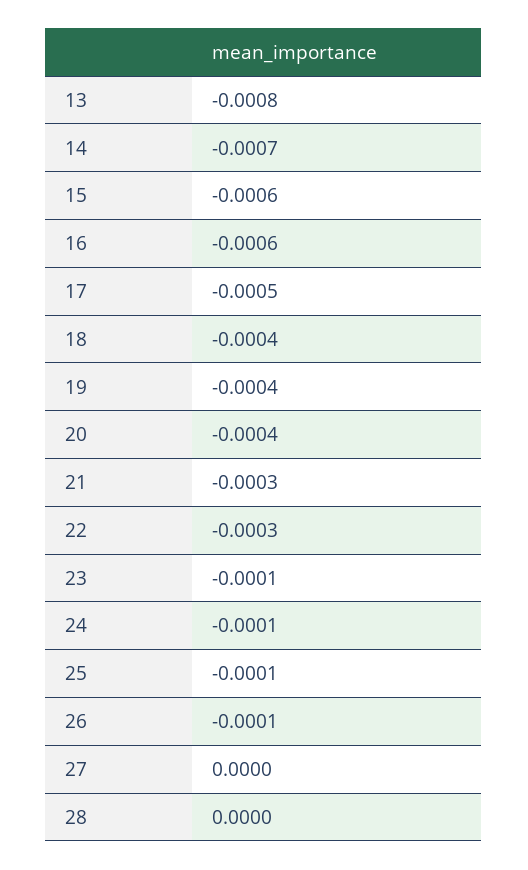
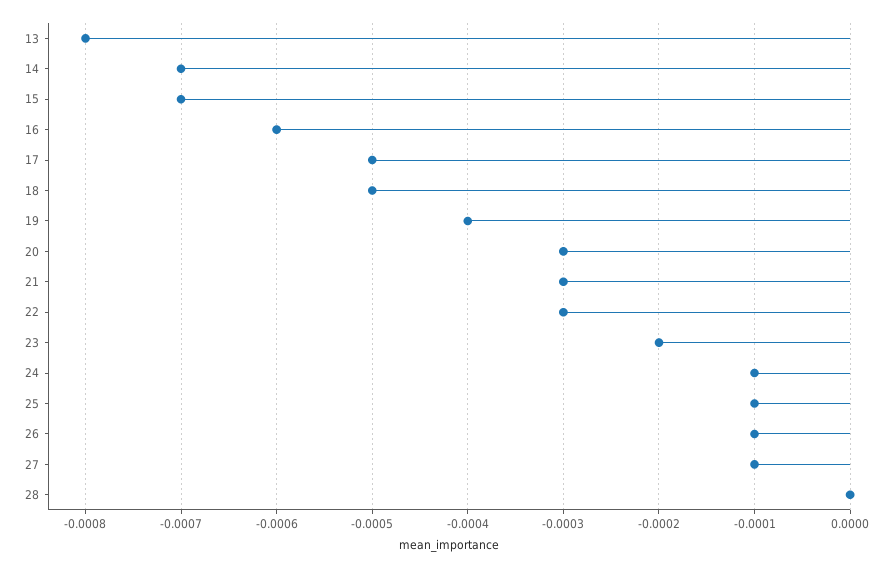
  {
    "13": -0.0008,
    "14": -0.0007,
-   "15": -0.0006,
+   "15": -0.0007,
    "16": -0.0006,
    "17": -0.0005,
-   "18": -0.0004,
+   "18": -0.0005,
    "19": -0.0004,
-   "20": -0.0004,
+   "20": -0.0003,
    "21": -0.0003,
    "22": -0.0003,
-   "23": -0.0001,
+   "23": -0.0002,
    "24": -0.0001,
    "25": -0.0001,
    "26": -0.0001,
-   "27": 0,
+   "27": -0.0001,
    "28": 0
  }

